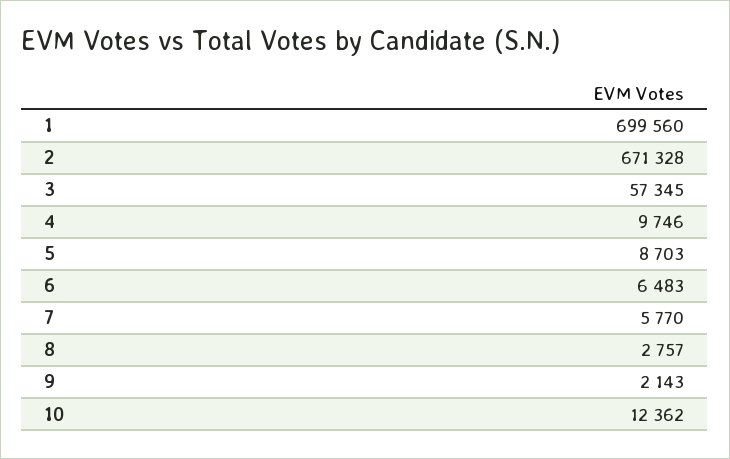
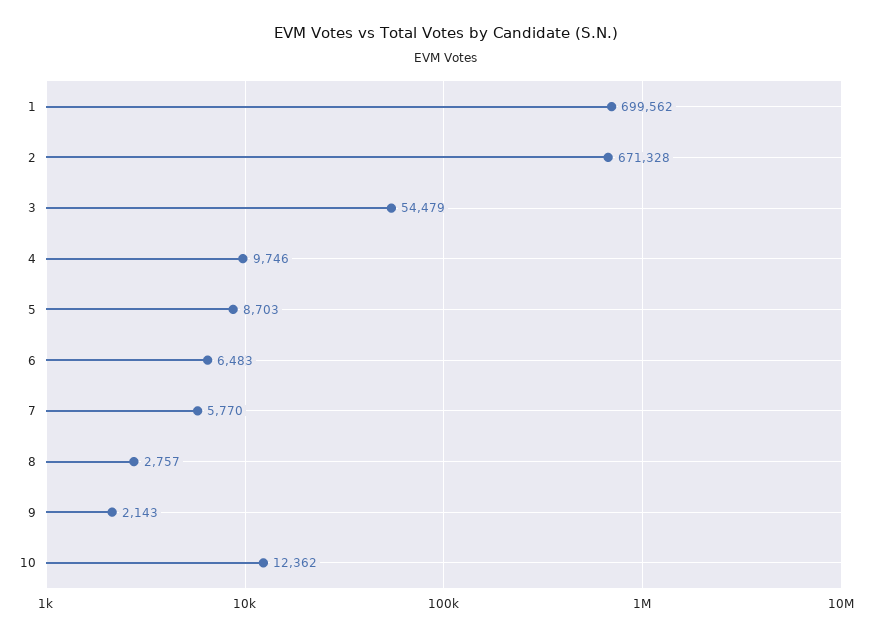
  {
-   "1": 699560,
+   "1": 699562,
    "2": 671328,
-   "3": 57345,
+   "3": 54479,
    "4": 9746,
    "5": 8703,
    "6": 6483,
    "7": 5770,
    "8": 2757,
    "9": 2143,
    "10": 12362
  }

